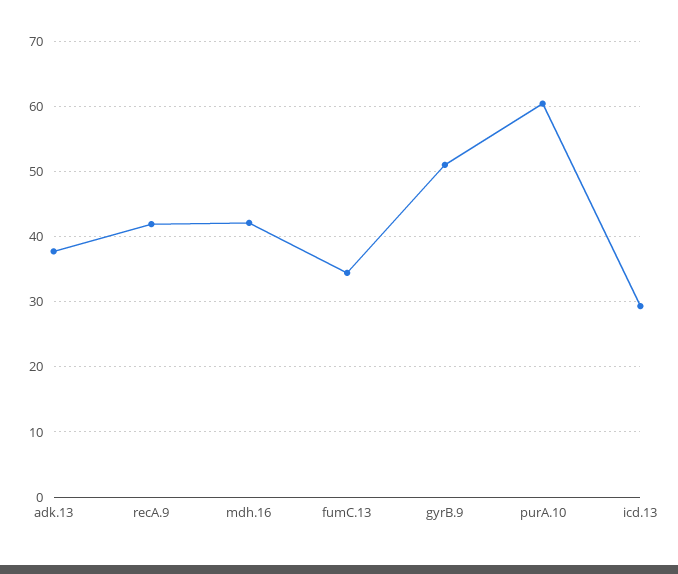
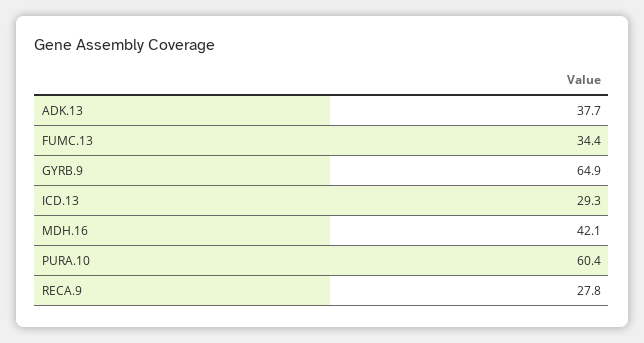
  {
    "adk.13": 37.7,
-   "recA.9": 42,
+   "recA.9": 27.8,
    "mdh.16": 42.1,
    "fumC.13": 34.4,
-   "gyrB.9": 51,
+   "gyrB.9": 64.9,
    "purA.10": 60.4,
    "icd.13": 29.3
  }

